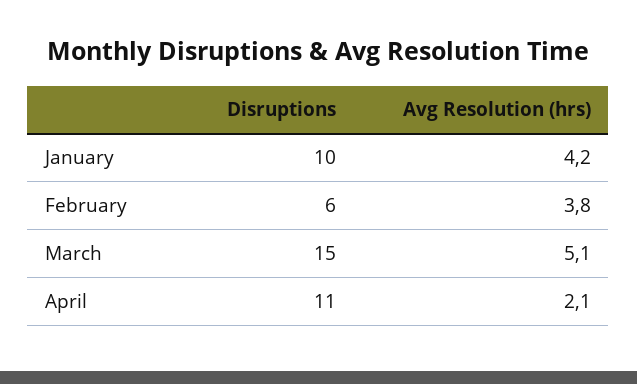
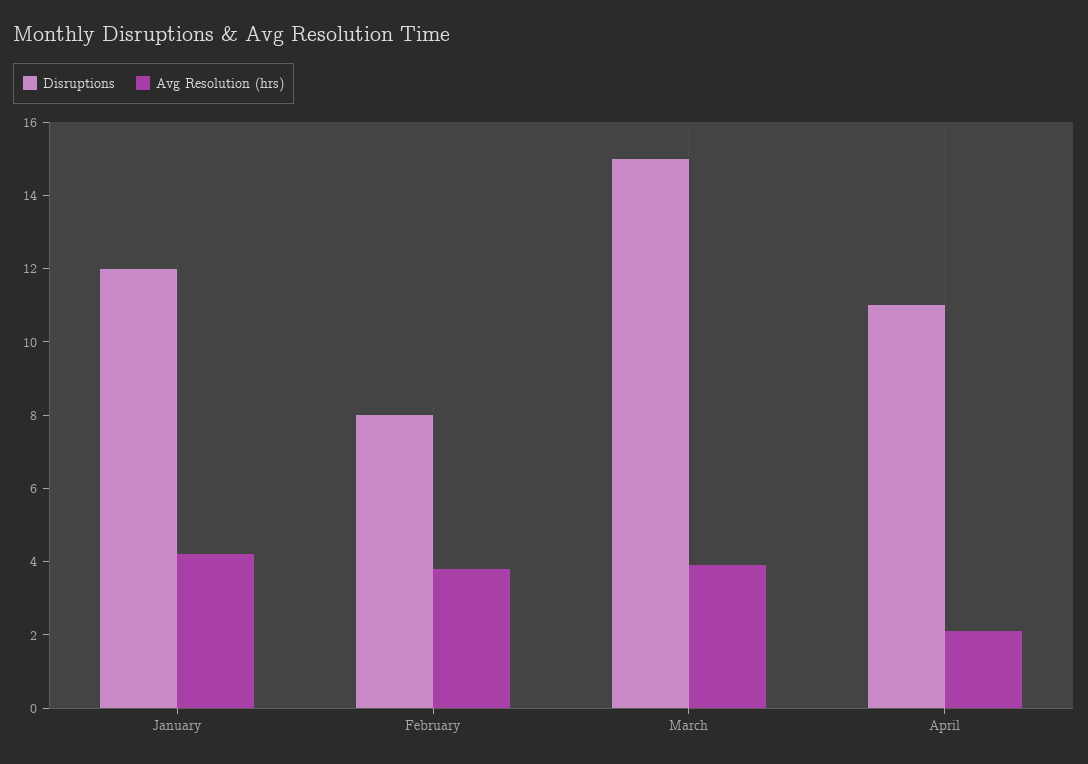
  {
    "Disruptions": {
-     "January": 10,
+     "January": 12,
-     "February": 6,
+     "February": 8,
      "March": 15,
      "April": 11
    },
    "Avg Resolution (hrs)": {
      "January": 4.2,
      "February": 3.8,
-     "March": 5.1,
+     "March": 4,
      "April": 2.1
    }
  }

